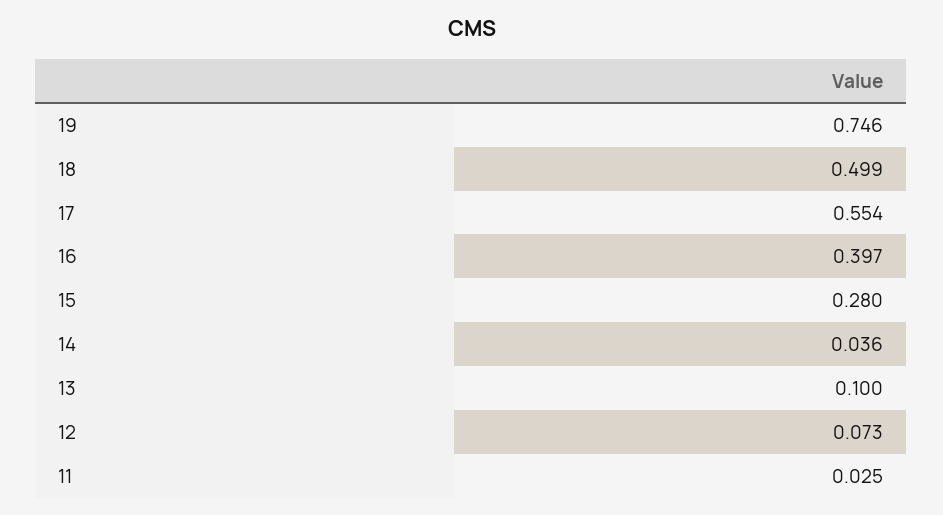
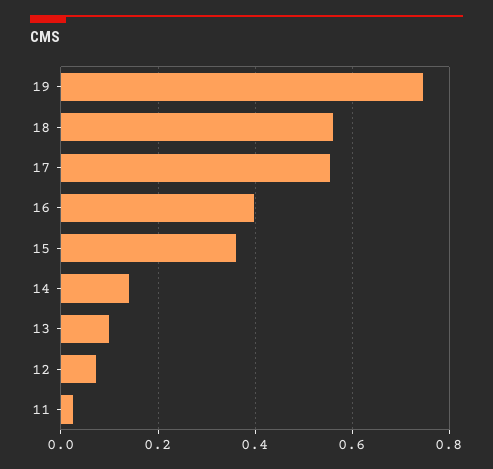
  {
    "19": 0.746,
-   "18": 0.499,
+   "18": 0.56,
    "17": 0.554,
    "16": 0.397,
-   "15": 0.28,
+   "15": 0.36,
-   "14": 0.036,
+   "14": 0.14,
    "13": 0.1,
    "12": 0.073,
    "11": 0.025
  }

